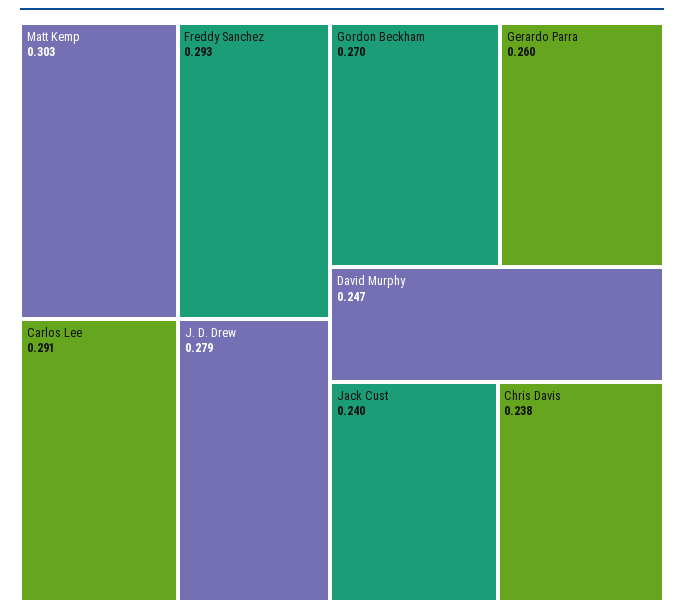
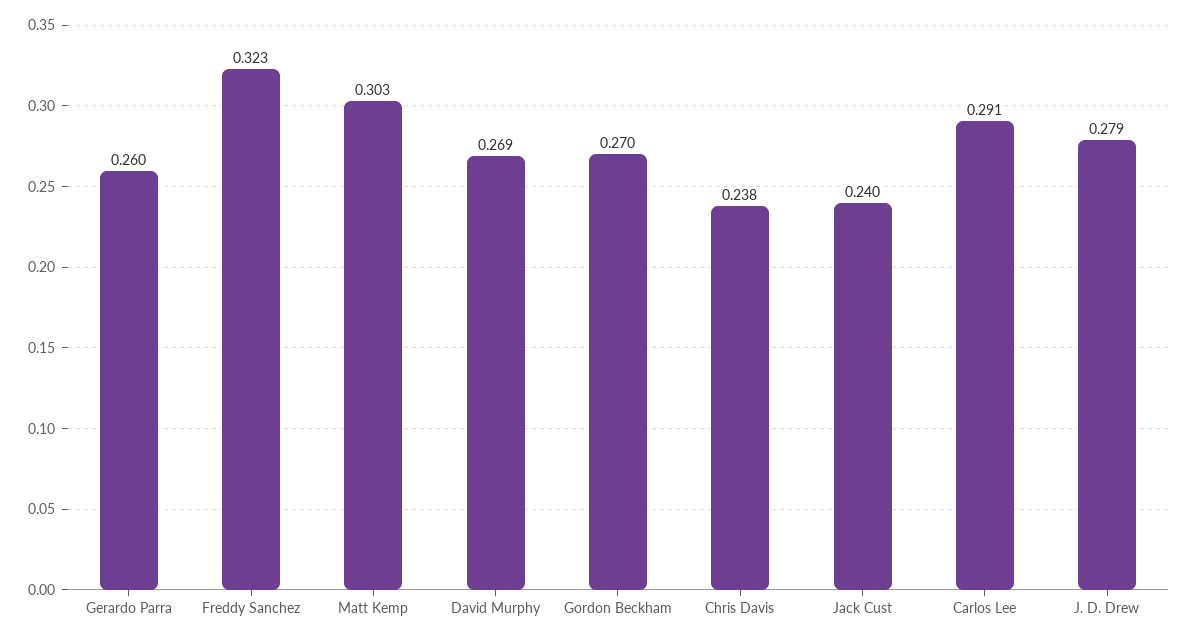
  {
    "Matt Kemp": 0.303,
-   "Freddy Sanchez": 0.293,
+   "Freddy Sanchez": 0.323,
    "Carlos Lee": 0.291,
    "J. D. Drew": 0.279,
    "Gordon Beckham": 0.27,
    "Gerardo Parra": 0.26,
-   "David Murphy": 0.247,
+   "David Murphy": 0.269,
    "Jack Cust": 0.24,
    "Chris Davis": 0.238
  }

